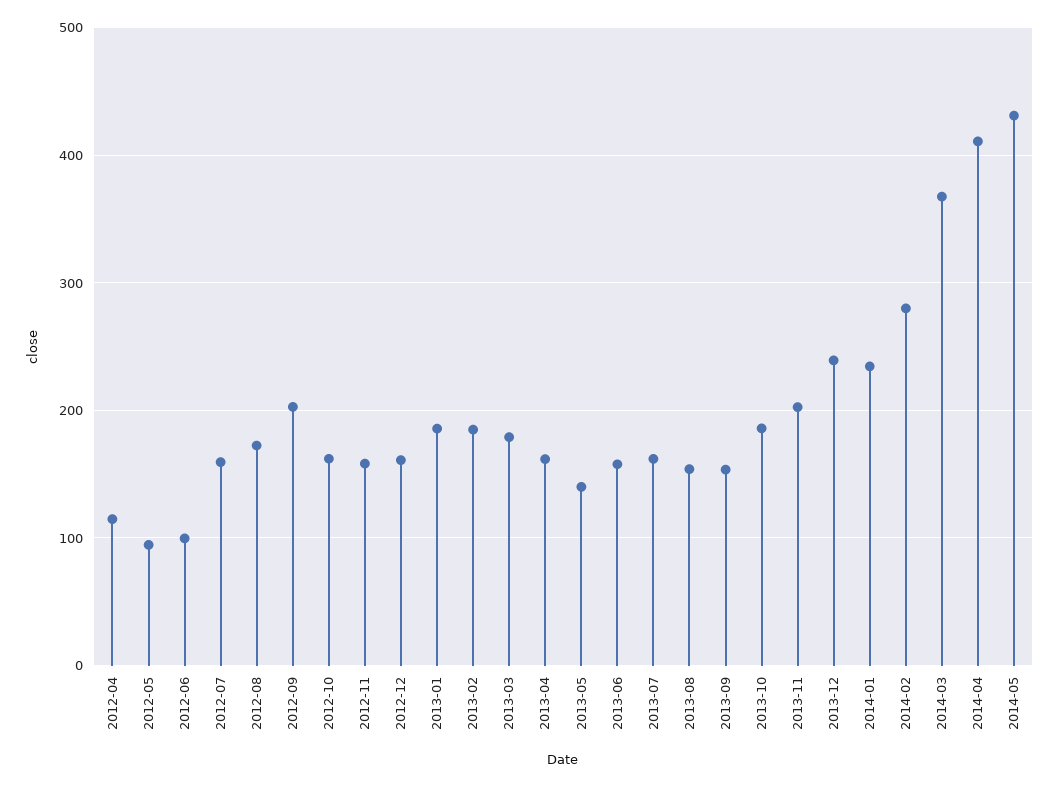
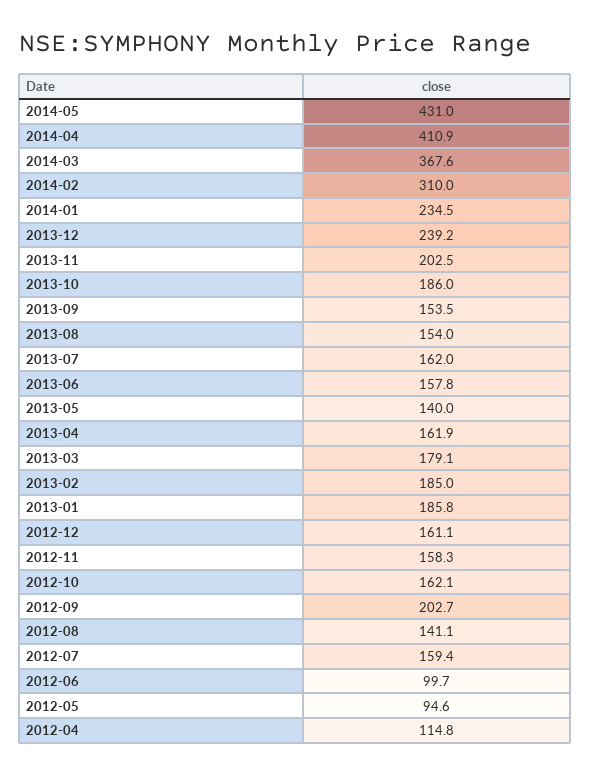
  {
    "2012-04": 114.8,
    "2012-05": 94.6,
    "2012-06": 99.7,
    "2012-07": 159.4,
-   "2012-08": 170,
+   "2012-08": 141.1,
    "2012-09": 202.7,
    "2012-10": 162.1,
    "2012-11": 158.3,
    "2012-12": 161.1,
    "2013-01": 185.8,
    "2013-02": 185,
    "2013-03": 179.1,
    "2013-04": 161.9,
    "2013-05": 140,
    "2013-06": 157.8,
    "2013-07": 162,
    "2013-08": 154,
    "2013-09": 153.5,
    "2013-10": 186,
    "2013-11": 202.5,
    "2013-12": 239.2,
    "2014-01": 234.5,
-   "2014-02": 280,
+   "2014-02": 310,
    "2014-03": 367.6,
    "2014-04": 410.9,
    "2014-05": 431
  }

